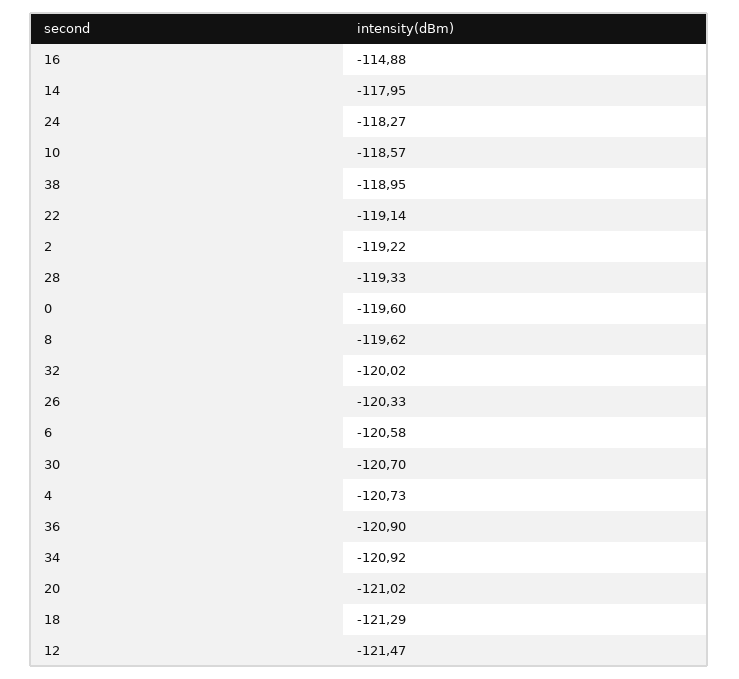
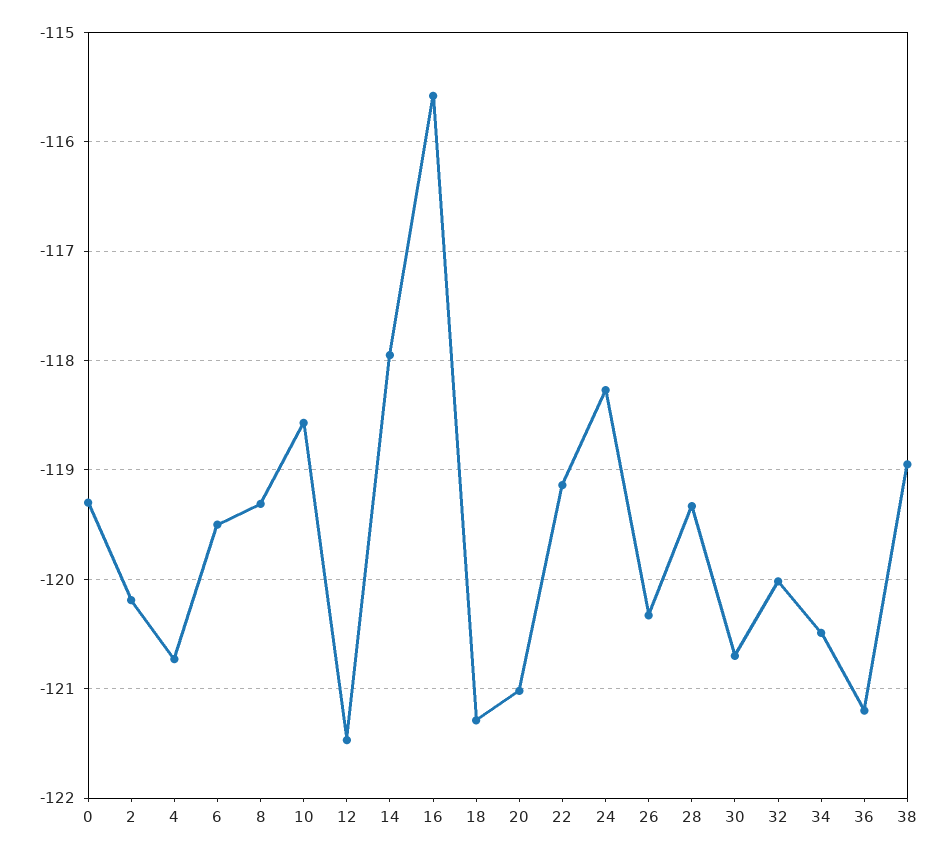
  {
-   "16": -114.88,
+   "16": -115.6,
    "14": -117.95,
    "24": -118.27,
    "10": -118.57,
    "38": -118.95,
    "22": -119.14,
-   "2": -119.22,
+   "2": -120.2,
    "28": -119.33,
-   "0": -119.6,
+   "0": -119.3,
-   "8": -119.62,
+   "8": -119.3,
    "32": -120.02,
    "26": -120.33,
-   "6": -120.58,
+   "6": -119.5,
    "30": -120.7,
    "4": -120.73,
-   "36": -120.9,
+   "36": -121.2,
-   "34": -120.92,
+   "34": -120.5,
    "20": -121.02,
    "18": -121.29,
    "12": -121.47
  }

